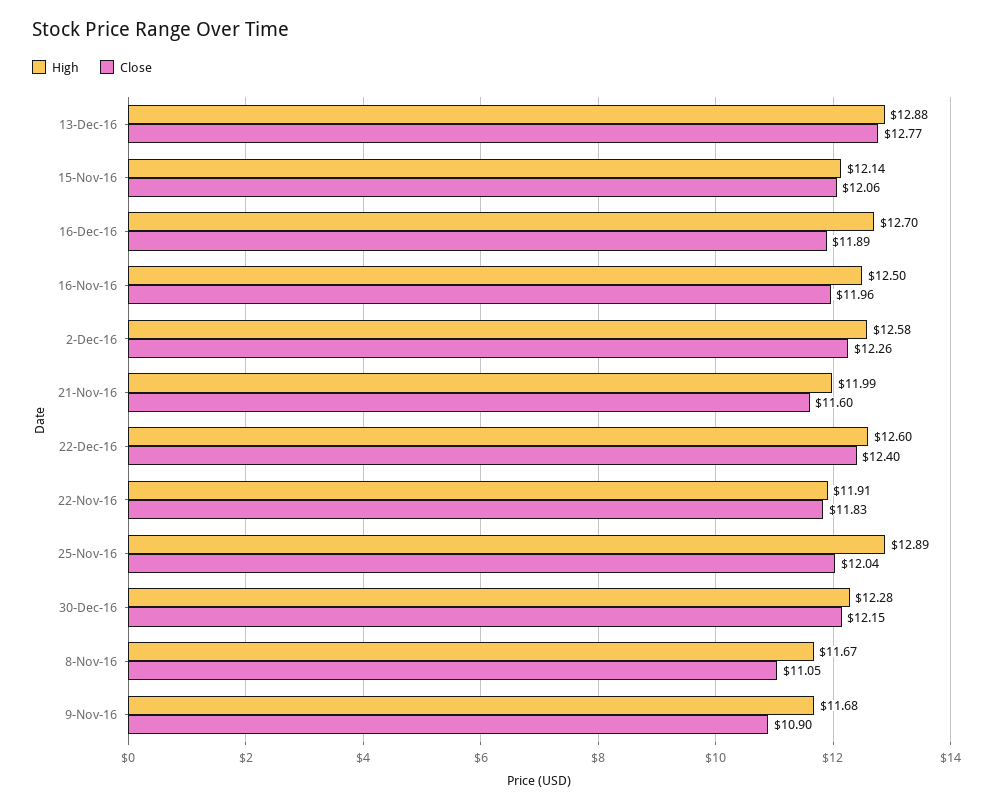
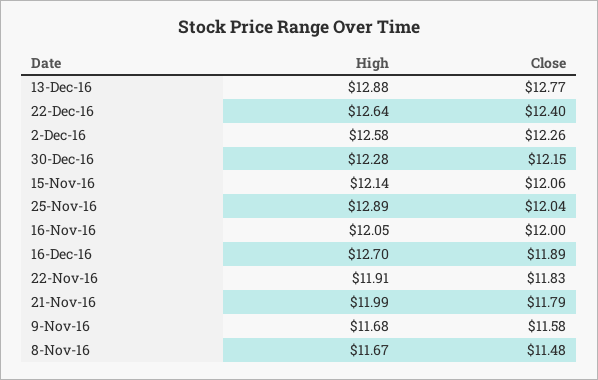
  {
    "High": {
      "13-Dec-16": 12.88,
      "15-Nov-16": 12.14,
      "16-Dec-16": 12.7,
-     "16-Nov-16": 12.5,
+     "16-Nov-16": 12.05,
      "2-Dec-16": 12.58,
      "21-Nov-16": 11.99,
-     "22-Dec-16": 12.6,
+     "22-Dec-16": 12.64,
      "22-Nov-16": 11.91,
      "25-Nov-16": 12.89,
      "30-Dec-16": 12.28,
      "8-Nov-16": 11.67,
      "9-Nov-16": 11.68
    },
    "Close": {
      "13-Dec-16": 12.77,
      "15-Nov-16": 12.06,
      "16-Dec-16": 11.89,
-     "16-Nov-16": 11.96,
+     "16-Nov-16": 12,
      "2-Dec-16": 12.26,
-     "21-Nov-16": 11.6,
+     "21-Nov-16": 11.79,
      "22-Dec-16": 12.4,
      "22-Nov-16": 11.83,
      "25-Nov-16": 12.04,
      "30-Dec-16": 12.15,
-     "8-Nov-16": 11.05,
+     "8-Nov-16": 11.48,
-     "9-Nov-16": 10.9
+     "9-Nov-16": 11.58
    }
  }

